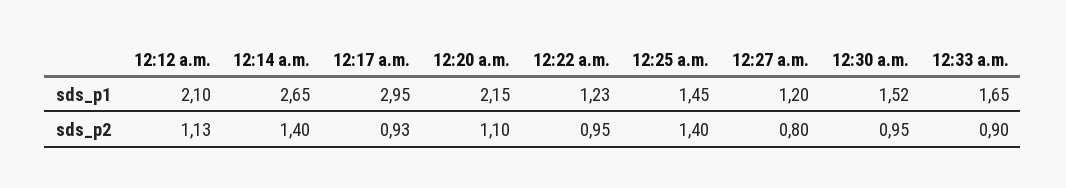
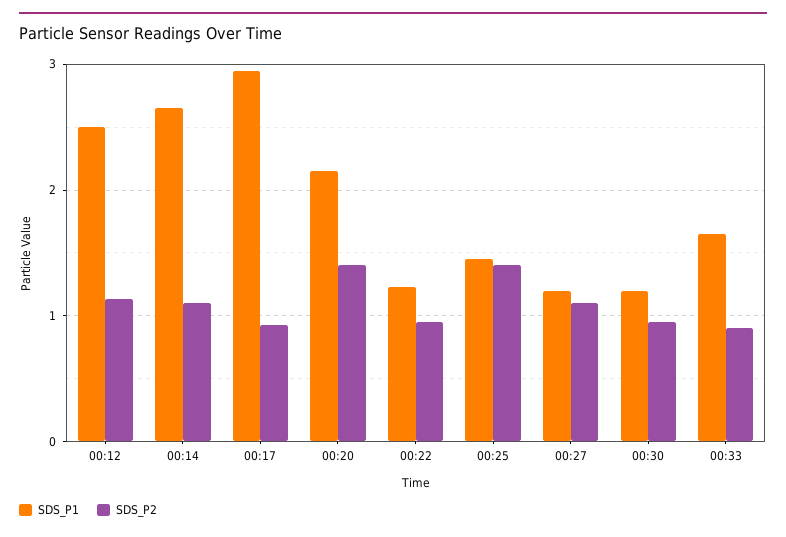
  {
    "sds_p1": {
-     "12:12 a.m.": 2.1,
+     "12:12 a.m.": 2.5,
      "12:14 a.m.": 2.65,
      "12:17 a.m.": 2.95,
      "12:20 a.m.": 2.15,
      "12:22 a.m.": 1.23,
      "12:25 a.m.": 1.45,
      "12:27 a.m.": 1.2,
-     "12:30 a.m.": 1.52,
+     "12:30 a.m.": 1.2,
      "12:33 a.m.": 1.65
    },
    "sds_p2": {
      "12:12 a.m.": 1.13,
-     "12:14 a.m.": 1.4,
+     "12:14 a.m.": 1.1,
      "12:17 a.m.": 0.93,
-     "12:20 a.m.": 1.1,
+     "12:20 a.m.": 1.4,
      "12:22 a.m.": 0.95,
      "12:25 a.m.": 1.4,
-     "12:27 a.m.": 0.8,
+     "12:27 a.m.": 1.1,
      "12:30 a.m.": 0.95,
      "12:33 a.m.": 0.9
    }
  }

